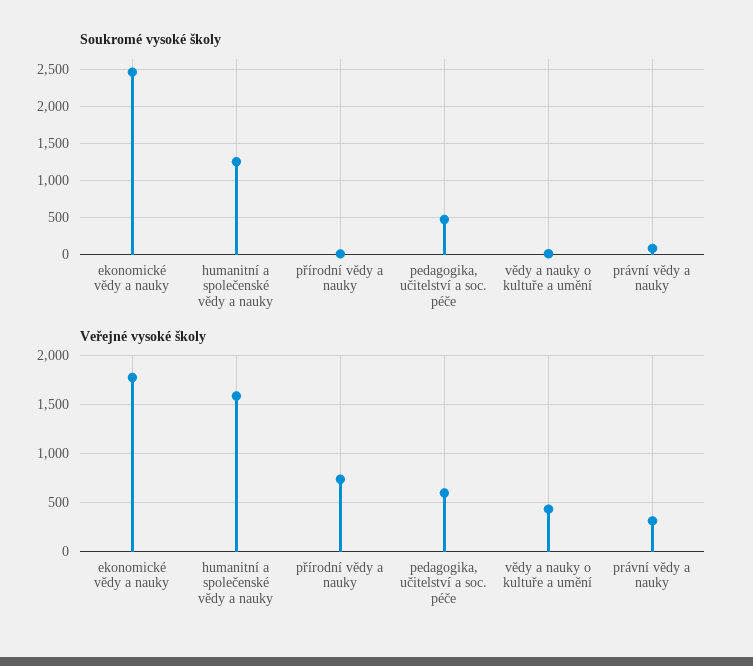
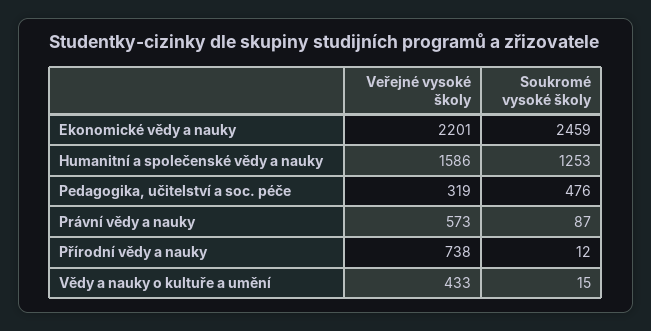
  {
    "Soukromé vysoké školy": {
      "ekonomické vědy a nauky": 2459,
      "humanitní a společenské vědy a nauky": 1253,
      "přírodní vědy a nauky": 12,
      "pedagogika, učitelství a soc. péče": 476,
      "vědy a nauky o kultuře a umění": 15,
      "právní vědy a nauky": 87
    },
    "Veřejné vysoké školy": {
-     "ekonomické vědy a nauky": 1800,
+     "ekonomické vědy a nauky": 2201,
      "humanitní a společenské vědy a nauky": 1586,
      "přírodní vědy a nauky": 738,
-     "pedagogika, učitelství a soc. péče": 600,
+     "pedagogika, učitelství a soc. péče": 319,
      "vědy a nauky o kultuře a umění": 433,
-     "právní vědy a nauky": 300
+     "právní vědy a nauky": 573
    }
  }

